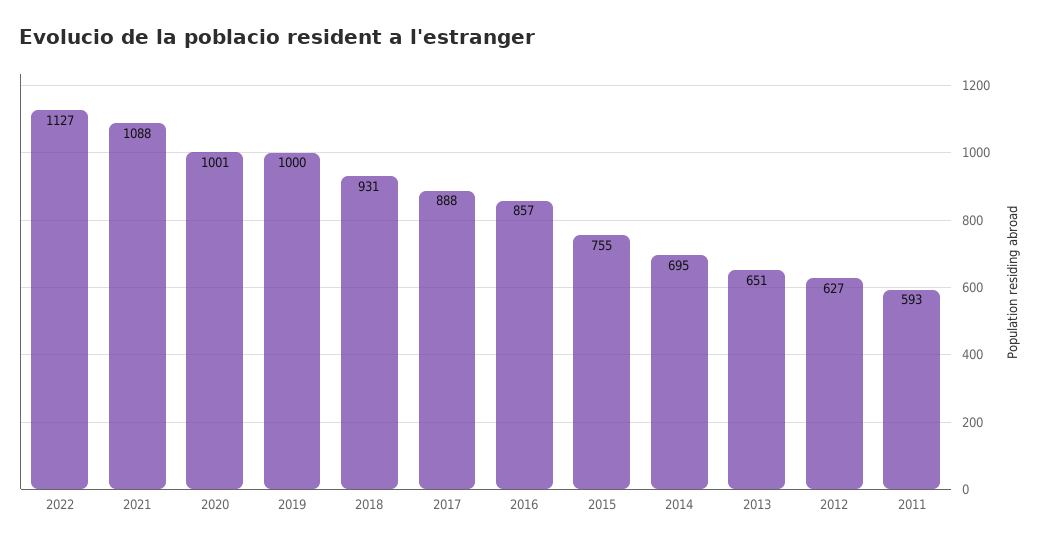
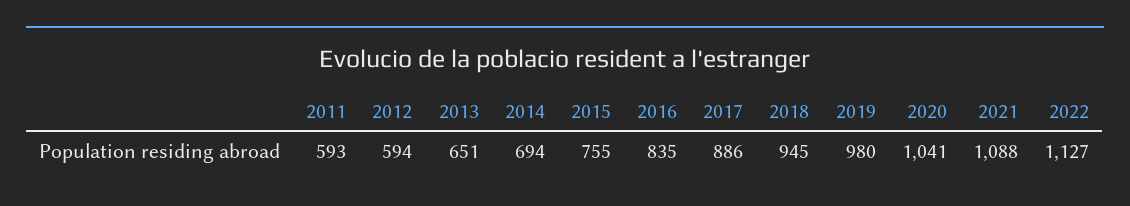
  {
    "2022": 1127,
    "2021": 1088,
-   "2020": 1001,
+   "2020": 1041,
-   "2019": 1000,
+   "2019": 980,
-   "2018": 931,
+   "2018": 945,
-   "2017": 888,
+   "2017": 886,
-   "2016": 857,
+   "2016": 835,
    "2015": 755,
-   "2014": 695,
+   "2014": 694,
    "2013": 651,
-   "2012": 627,
+   "2012": 594,
    "2011": 593
  }

